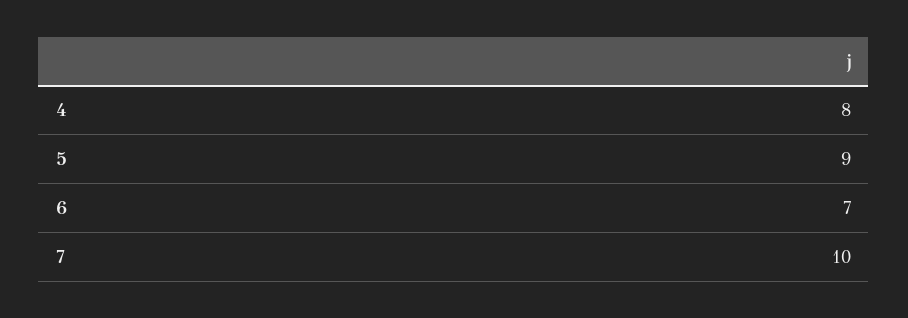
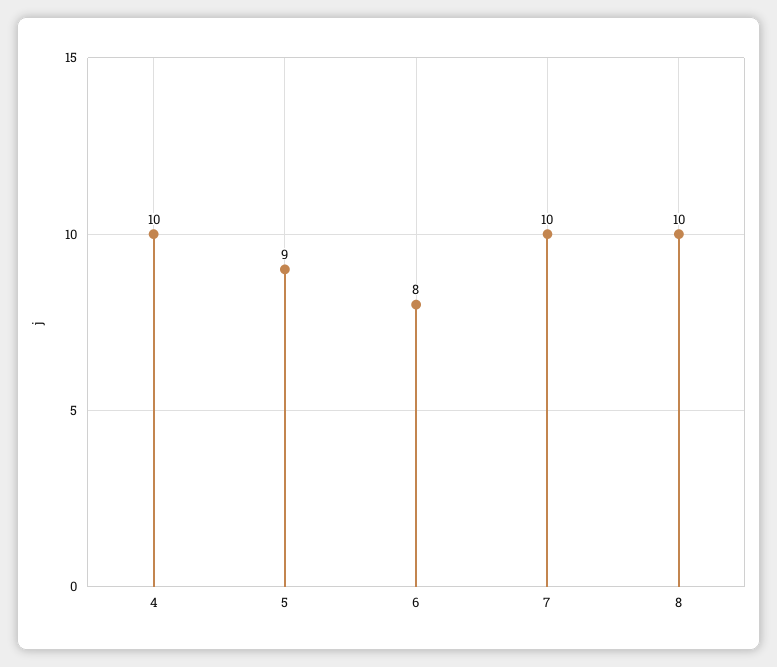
  {
-   "4": 8,
+   "4": 10,
    "5": 9,
-   "6": 7,
+   "6": 8,
-   "7": 10
+   "7": 10,
+   "8": 10
  }

